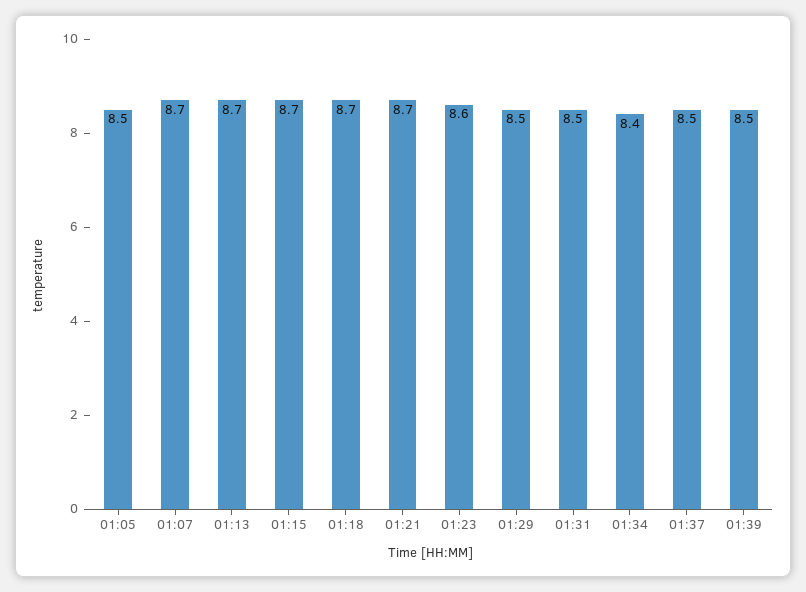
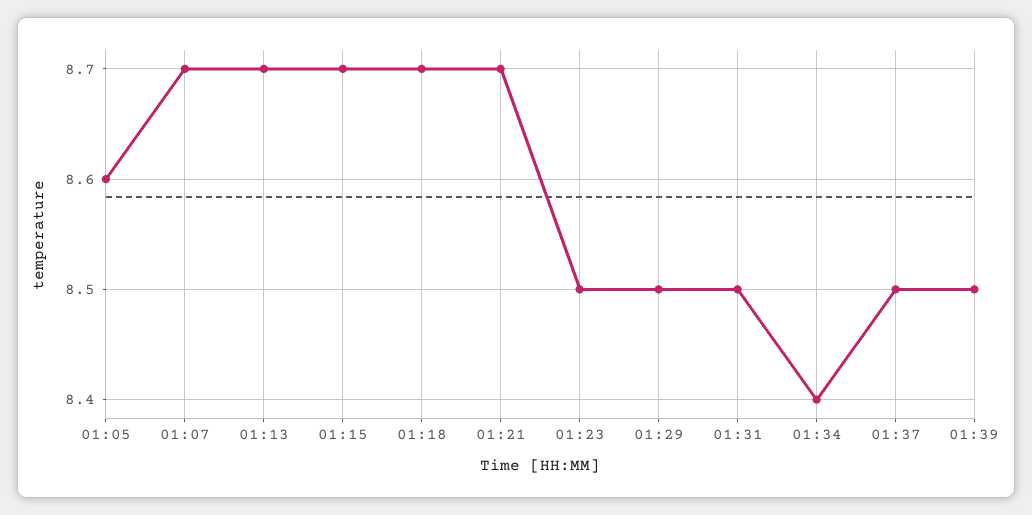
  {
-   "01:05": 8.5,
+   "01:05": 8.6,
    "01:07": 8.7,
    "01:13": 8.7,
    "01:15": 8.7,
    "01:18": 8.7,
    "01:21": 8.7,
-   "01:23": 8.6,
+   "01:23": 8.5,
    "01:29": 8.5,
    "01:31": 8.5,
    "01:34": 8.4,
    "01:37": 8.5,
    "01:39": 8.5
  }

